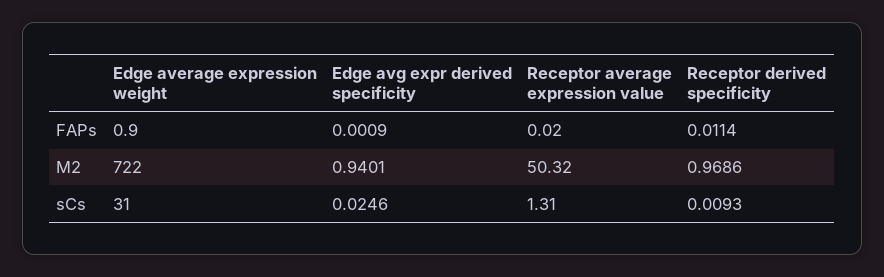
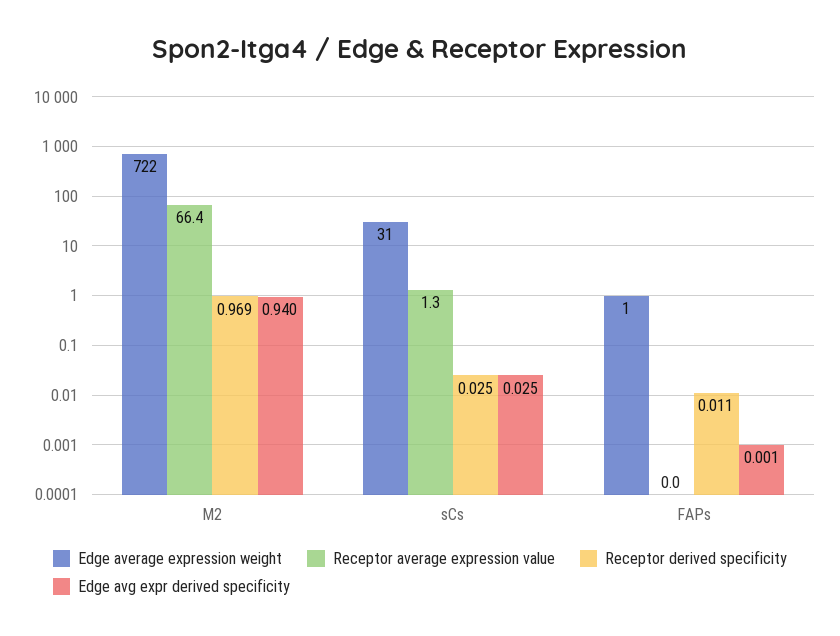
  {
    "Edge average expression weight": {
      "FAPs": 0.9,
      "M2": 722,
      "sCs": 31
    },
    "Edge avg expr derived specificity": {
      "FAPs": 0.0009,
      "M2": 0.9401,
      "sCs": 0.0246
    },
    "Receptor average expression value": {
      "FAPs": 0.02,
-     "M2": 50.32,
+     "M2": 66.4,
      "sCs": 1.31
    },
    "Receptor derived specificity": {
      "FAPs": 0.0114,
      "M2": 0.9686,
-     "sCs": 0.0093
+     "sCs": 0.025
    }
  }

